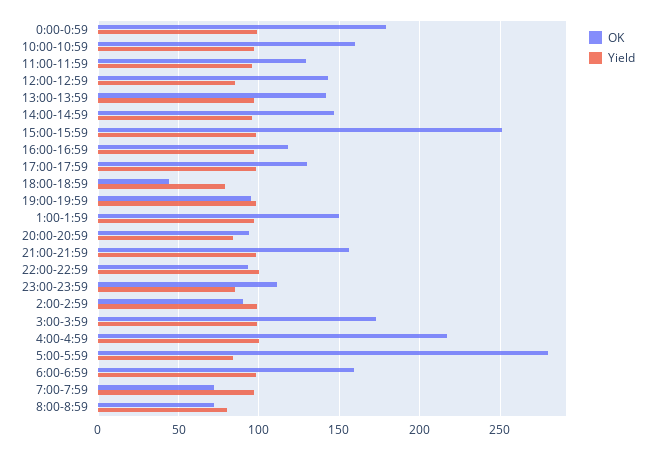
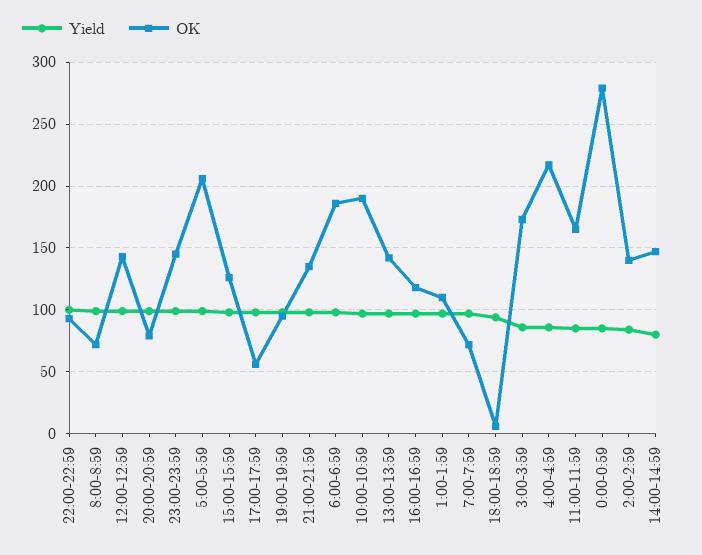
  {
    "OK": {
-     "0:00-0:59": 180,
+     "0:00-0:59": 280,
-     "10:00-10:59": 160,
+     "10:00-10:59": 190,
-     "11:00-11:59": 130,
+     "11:00-11:59": 165,
      "12:00-12:59": 145,
      "13:00-13:59": 140,
      "14:00-14:59": 145,
-     "15:00-15:59": 250,
+     "15:00-15:59": 125,
      "16:00-16:59": 120,
-     "17:00-17:59": 130,
+     "17:00-17:59": 55,
-     "18:00-18:59": 45,
+     "18:00-18:59": 5,
      "19:00-19:59": 95,
-     "1:00-1:59": 150,
+     "1:00-1:59": 110,
-     "20:00-20:59": 95,
+     "20:00-20:59": 80,
-     "21:00-21:59": 155,
+     "21:00-21:59": 135,
      "22:00-22:59": 95,
-     "23:00-23:59": 110,
+     "23:00-23:59": 145,
-     "2:00-2:59": 90,
+     "2:00-2:59": 140,
      "3:00-3:59": 175,
      "4:00-4:59": 215,
-     "5:00-5:59": 280,
+     "5:00-5:59": 205,
-     "6:00-6:59": 160,
+     "6:00-6:59": 185,
      "7:00-7:59": 70,
      "8:00-8:59": 70
    },
    "Yield": {
-     "0:00-0:59": 100,
+     "0:00-0:59": 85,
      "10:00-10:59": 95,
-     "11:00-11:59": 95,
+     "11:00-11:59": 85,
-     "12:00-12:59": 85,
+     "12:00-12:59": 100,
      "13:00-13:59": 95,
-     "14:00-14:59": 95,
+     "14:00-14:59": 80,
      "15:00-15:59": 100,
      "16:00-16:59": 95,
      "17:00-17:59": 100,
-     "18:00-18:59": 80,
+     "18:00-18:59": 95,
      "19:00-19:59": 100,
      "1:00-1:59": 95,
-     "20:00-20:59": 85,
+     "20:00-20:59": 100,
      "21:00-21:59": 100,
      "22:00-22:59": 100,
-     "23:00-23:59": 85,
+     "23:00-23:59": 100,
-     "2:00-2:59": 100,
+     "2:00-2:59": 85,
-     "3:00-3:59": 100,
+     "3:00-3:59": 85,
-     "4:00-4:59": 100,
+     "4:00-4:59": 85,
-     "5:00-5:59": 85,
+     "5:00-5:59": 100,
      "6:00-6:59": 100,
      "7:00-7:59": 95,
-     "8:00-8:59": 80
+     "8:00-8:59": 100
    }
  }

